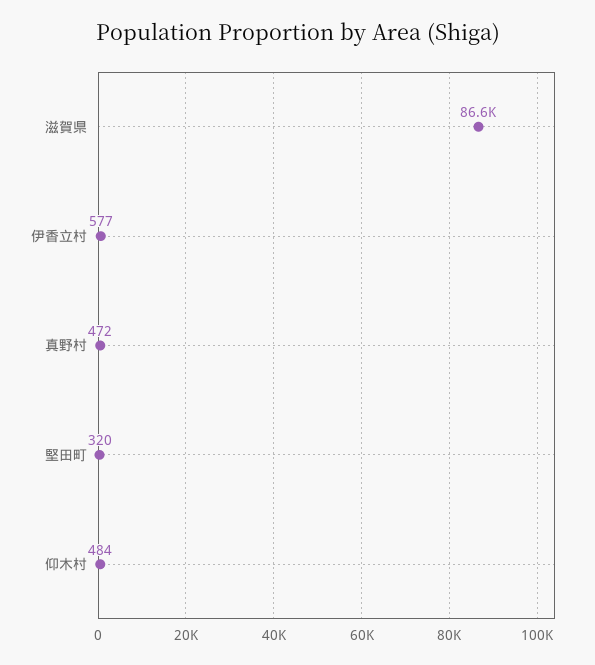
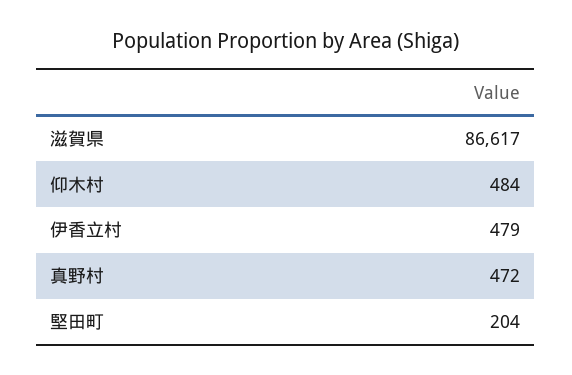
  {
    "滋賀県": 86617,
-   "伊香立村": 577,
+   "伊香立村": 479,
    "真野村": 472,
-   "堅田町": 320,
+   "堅田町": 204,
    "仰木村": 484
  }

